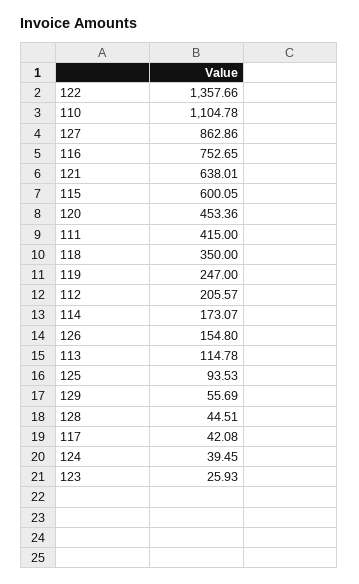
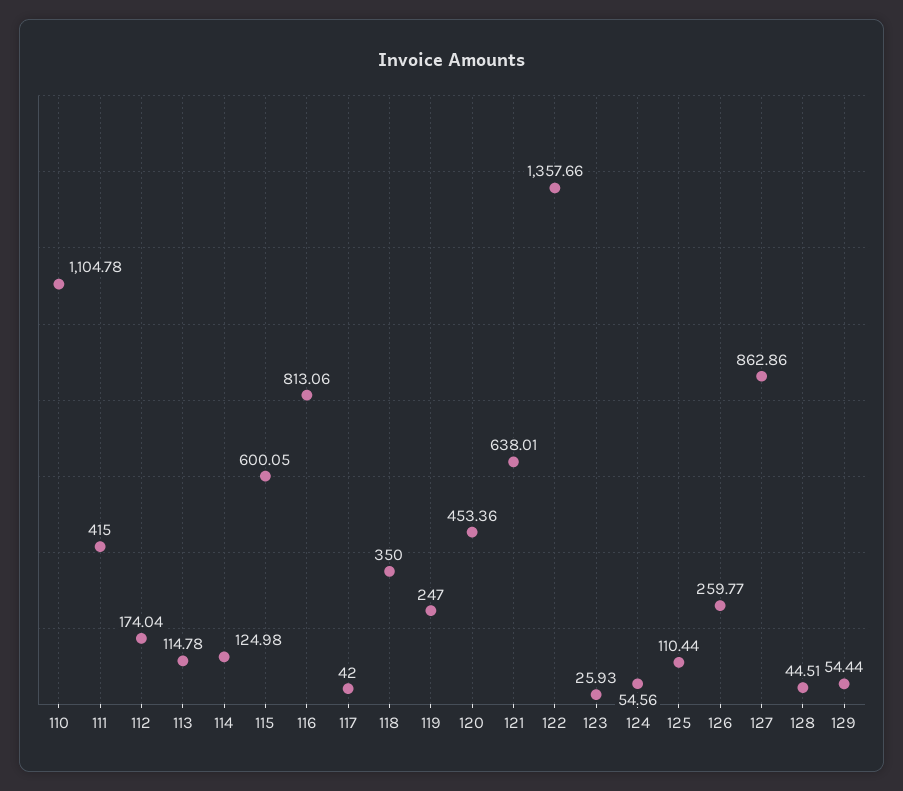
  {
    "122": 1357.66,
    "110": 1104.78,
    "127": 862.86,
-   "116": 752.65,
+   "116": 813.06,
    "121": 638.01,
    "115": 600.05,
    "120": 453.36,
    "111": 415,
    "118": 350,
    "119": 247,
-   "112": 205.57,
+   "112": 174.04,
-   "114": 173.07,
+   "114": 124.98,
-   "126": 154.8,
+   "126": 259.77,
    "113": 114.78,
-   "125": 93.53,
+   "125": 110.44,
-   "129": 55.69,
+   "129": 54.44,
    "128": 44.51,
-   "117": 42.08,
+   "117": 42,
-   "124": 39.45,
+   "124": 54.56,
    "123": 25.93
  }

